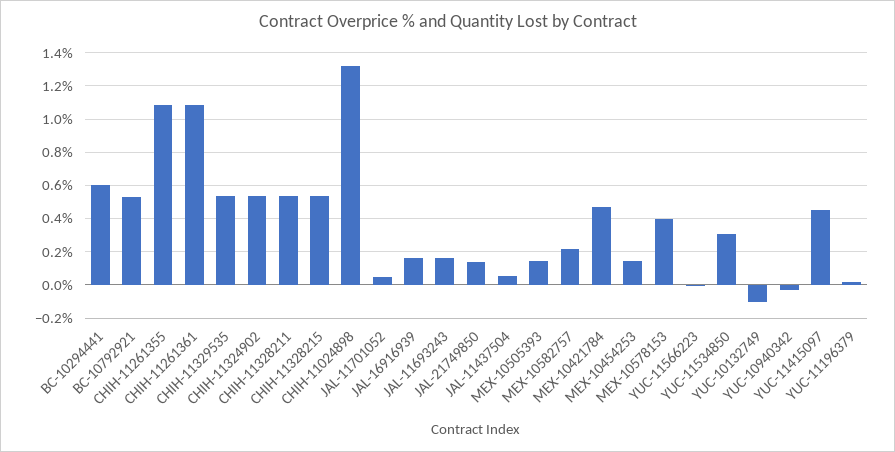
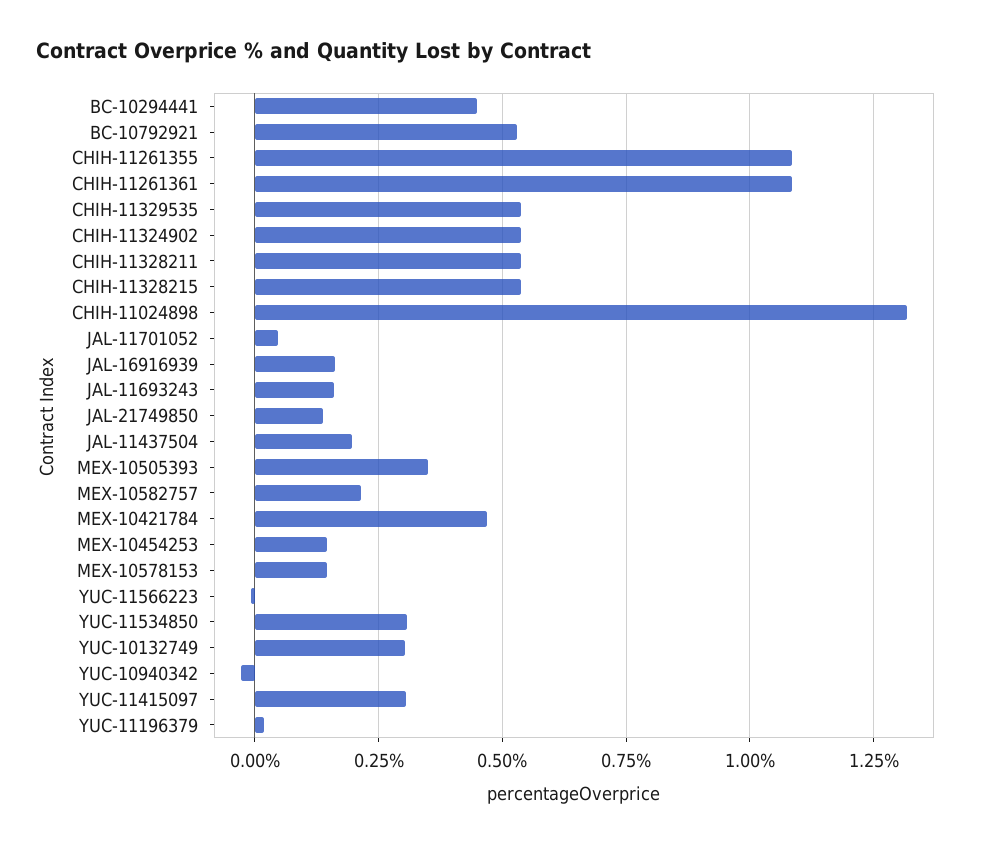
  {
-   "BC-10294441": 0.6,
+   "BC-10294441": 0.45,
    "BC-10792921": 0.525,
    "CHIH-11261355": 1.075,
    "CHIH-11261361": 1.075,
    "CHIH-11329535": 0.525,
    "CHIH-11324902": 0.525,
    "CHIH-11328211": 0.525,
    "CHIH-11328215": 0.525,
    "CHIH-11024898": 1.325,
    "JAL-11701052": 0.05,
    "JAL-16916939": 0.15,
    "JAL-11693243": 0.15,
    "JAL-21749850": 0.15,
-   "JAL-11437504": 0.05,
+   "JAL-11437504": 0.2,
-   "MEX-10505393": 0.15,
+   "MEX-10505393": 0.35,
    "MEX-10582757": 0.225,
    "MEX-10421784": 0.475,
    "MEX-10454253": 0.15,
-   "MEX-10578153": 0.4,
+   "MEX-10578153": 0.15,
    "YUC-11566223": 0,
    "YUC-11534850": 0.3,
-   "YUC-10132749": -0.1,
+   "YUC-10132749": 0.3,
    "YUC-10940342": -0.025,
-   "YUC-11415097": 0.45,
+   "YUC-11415097": 0.3,
    "YUC-11196379": 0.025
  }

